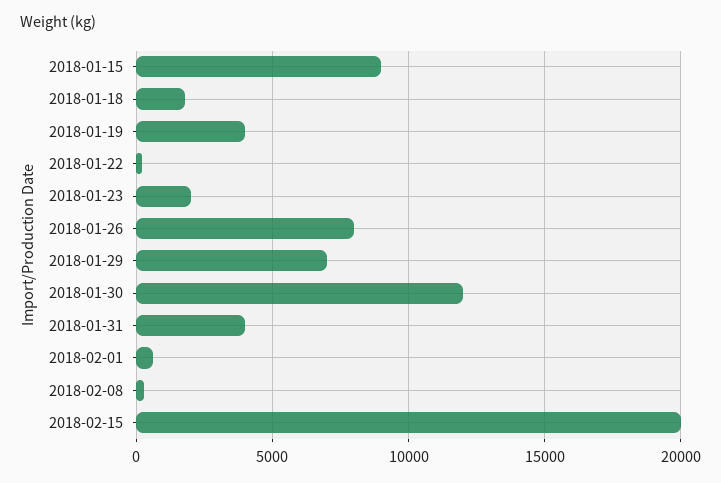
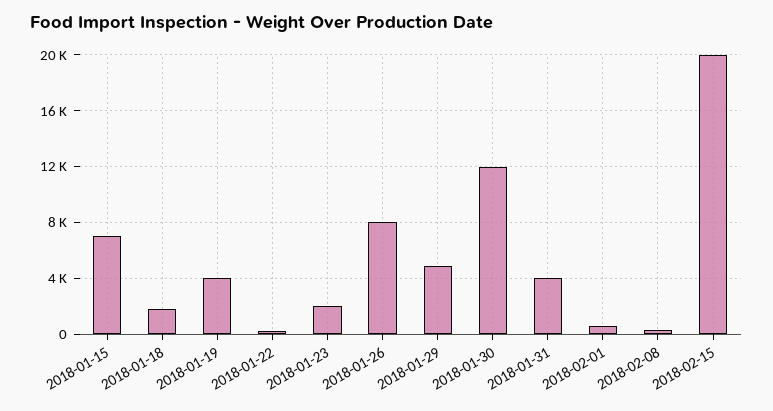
  {
-   "2018-01-15": 9000,
+   "2018-01-15": 7000,
    "2018-01-18": 2000,
    "2018-01-19": 4000,
    "2018-01-22": 0,
    "2018-01-23": 2000,
    "2018-01-26": 8000,
-   "2018-01-29": 7000,
+   "2018-01-29": 5000,
    "2018-01-30": 12000,
    "2018-01-31": 4000,
    "2018-02-01": 500,
    "2018-02-08": 500,
    "2018-02-15": 20000
  }

